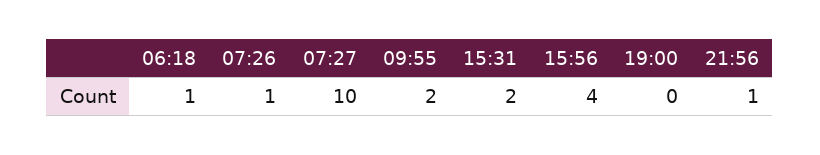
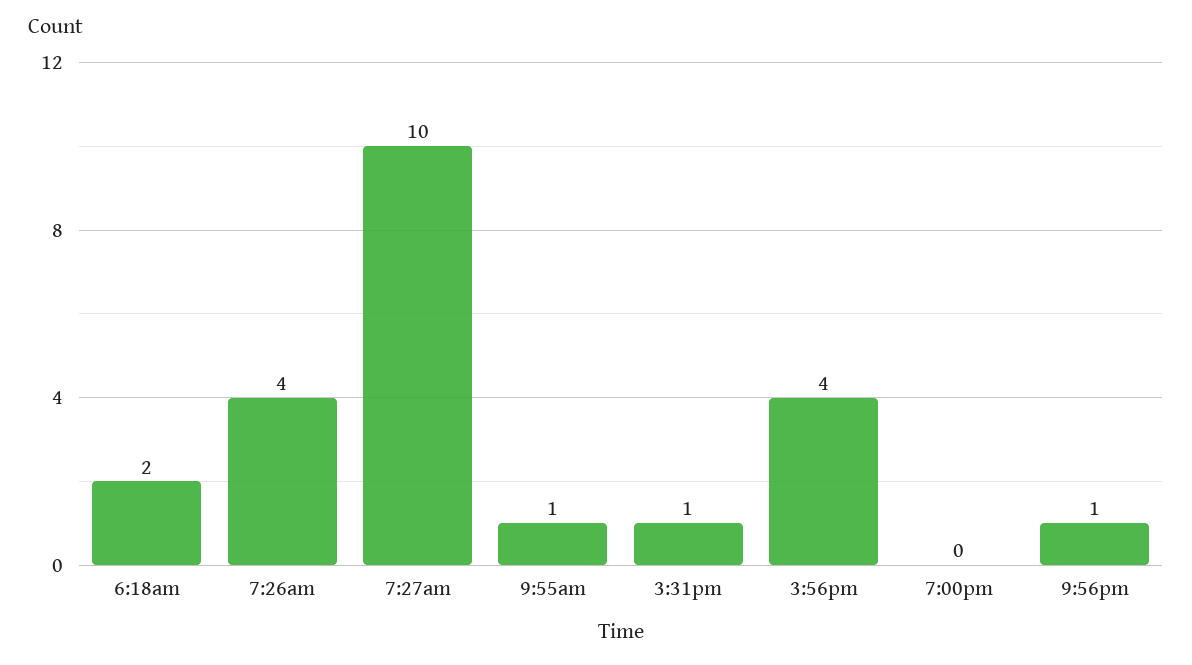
  {
-   "06:18": 1,
+   "06:18": 2,
-   "07:26": 1,
+   "07:26": 4,
    "07:27": 10,
-   "09:55": 2,
+   "09:55": 1,
-   "15:31": 2,
+   "15:31": 1,
    "15:56": 4,
    "19:00": 0,
    "21:56": 1
  }

